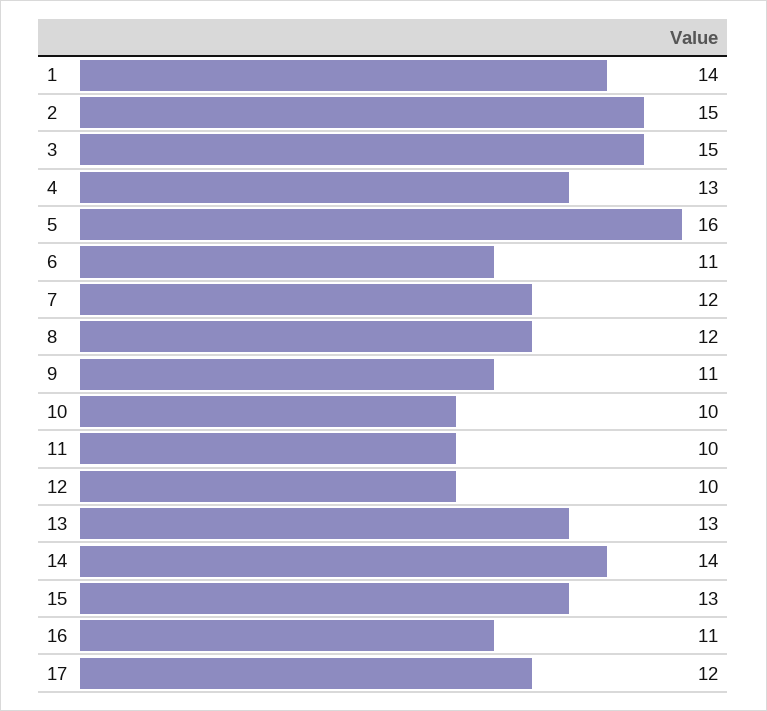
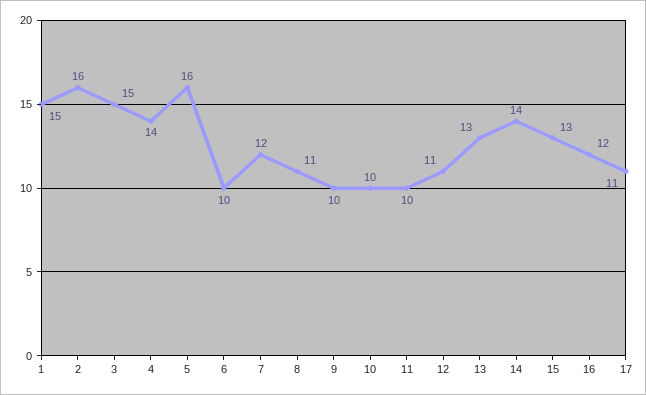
  {
-   "1": 14,
+   "1": 15,
-   "2": 15,
+   "2": 16,
    "3": 15,
-   "4": 13,
+   "4": 14,
    "5": 16,
-   "6": 11,
+   "6": 10,
    "7": 12,
-   "8": 12,
+   "8": 11,
-   "9": 11,
+   "9": 10,
    "10": 10,
    "11": 10,
-   "12": 10,
+   "12": 11,
    "13": 13,
    "14": 14,
    "15": 13,
-   "16": 11,
+   "16": 12,
-   "17": 12
+   "17": 11
  }

